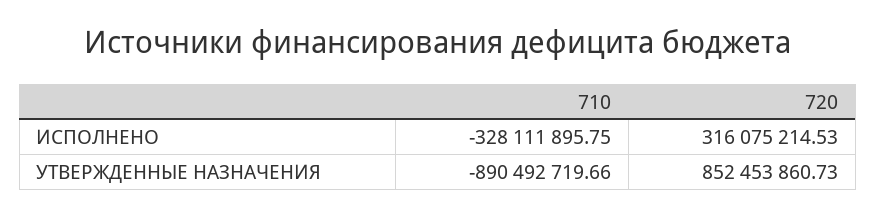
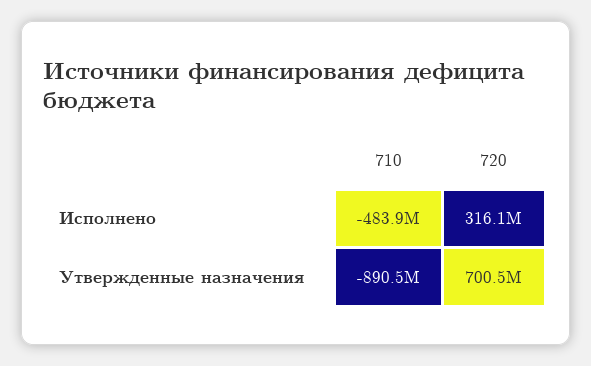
  {
    "710": {
-     "ИСПОЛНЕНО": -328111895.75,
+     "ИСПОЛНЕНО": -483900000,
      "УТВЕРЖДЕННЫЕ НАЗНАЧЕНИЯ": -890492719.66
    },
    "720": {
      "ИСПОЛНЕНО": 316075214.53,
-     "УТВЕРЖДЕННЫЕ НАЗНАЧЕНИЯ": 852453860.73
+     "УТВЕРЖДЕННЫЕ НАЗНАЧЕНИЯ": 700500000
    }
  }

